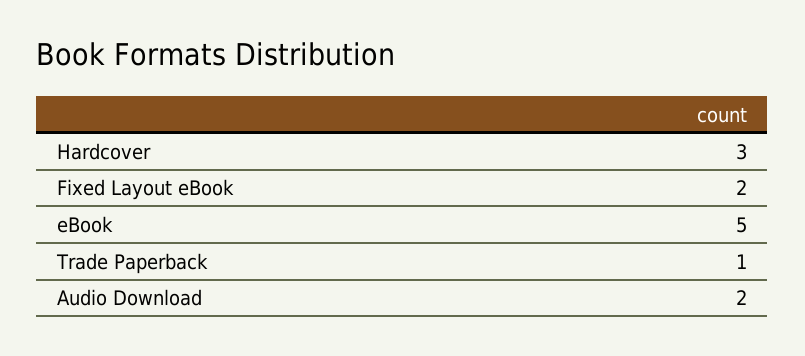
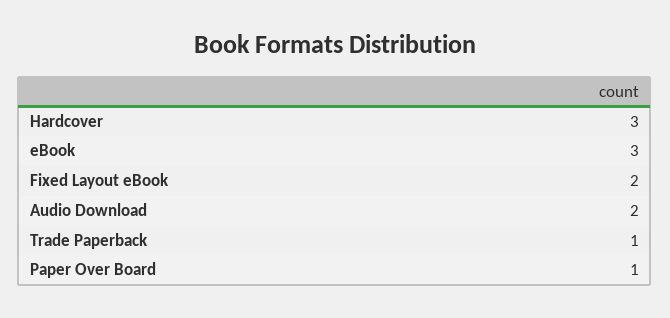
  {
    "Hardcover": 3,
    "Fixed Layout eBook": 2,
-   "eBook": 5,
+   "eBook": 3,
    "Trade Paperback": 1,
-   "Audio Download": 2
+   "Audio Download": 2,
+   "Paper Over Board": 1
  }

